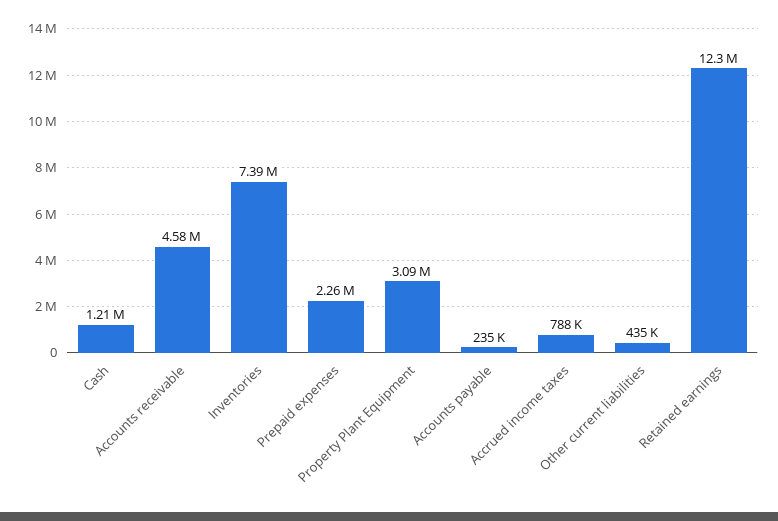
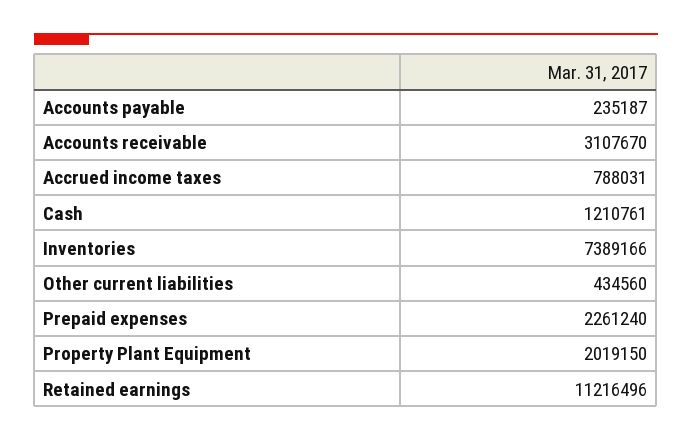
  {
    "Cash": 1210761,
-   "Accounts receivable": 4580000,
+   "Accounts receivable": 3107670,
    "Inventories": 7389166,
    "Prepaid expenses": 2261240,
-   "Property Plant Equipment": 3090000,
+   "Property Plant Equipment": 2019150,
    "Accounts payable": 235187,
    "Accrued income taxes": 788031,
    "Other current liabilities": 434560,
-   "Retained earnings": 12300000
+   "Retained earnings": 11216496
  }

